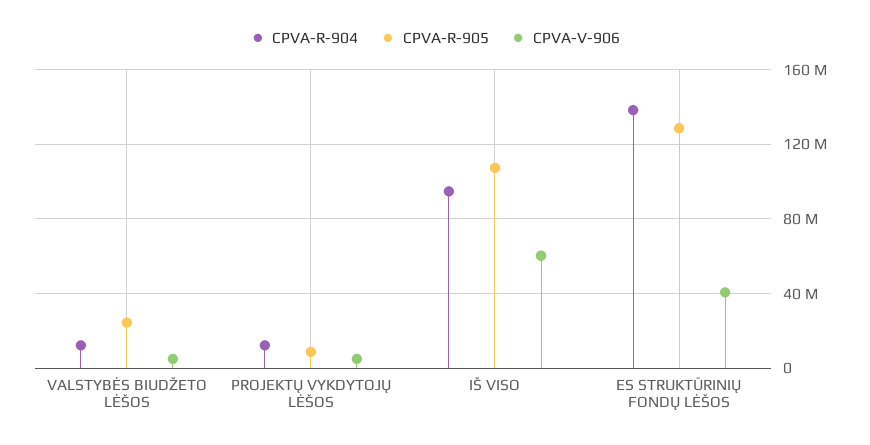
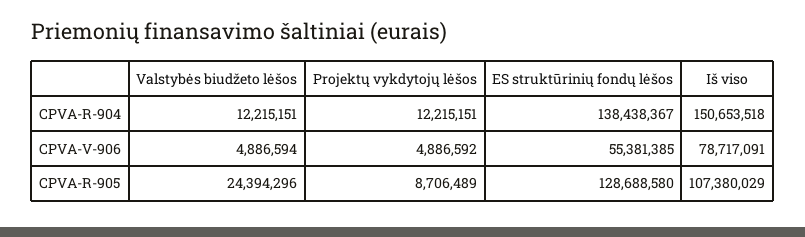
  {
    "CPVA-R-904": {
      "VALSTYBĖS BIUDŽETO LĖŠOS": 12215151,
      "PROJEKTŲ VYKDYTOJŲ LĖŠOS": 12215151,
-     "IŠ VISO": 95000000,
+     "IŠ VISO": 150653518,
      "ES STRUKTŪRINIŲ FONDŲ LĖŠOS": 138438367
    },
    "CPVA-R-905": {
      "VALSTYBĖS BIUDŽETO LĖŠOS": 24394296,
      "PROJEKTŲ VYKDYTOJŲ LĖŠOS": 8706489,
      "IŠ VISO": 107380029,
      "ES STRUKTŪRINIŲ FONDŲ LĖŠOS": 128688580
    },
    "CPVA-V-906": {
      "VALSTYBĖS BIUDŽETO LĖŠOS": 4886594,
      "PROJEKTŲ VYKDYTOJŲ LĖŠOS": 4886592,
-     "IŠ VISO": 60000000,
+     "IŠ VISO": 78717091,
-     "ES STRUKTŪRINIŲ FONDŲ LĖŠOS": 40000000
+     "ES STRUKTŪRINIŲ FONDŲ LĖŠOS": 55381385
    }
  }

